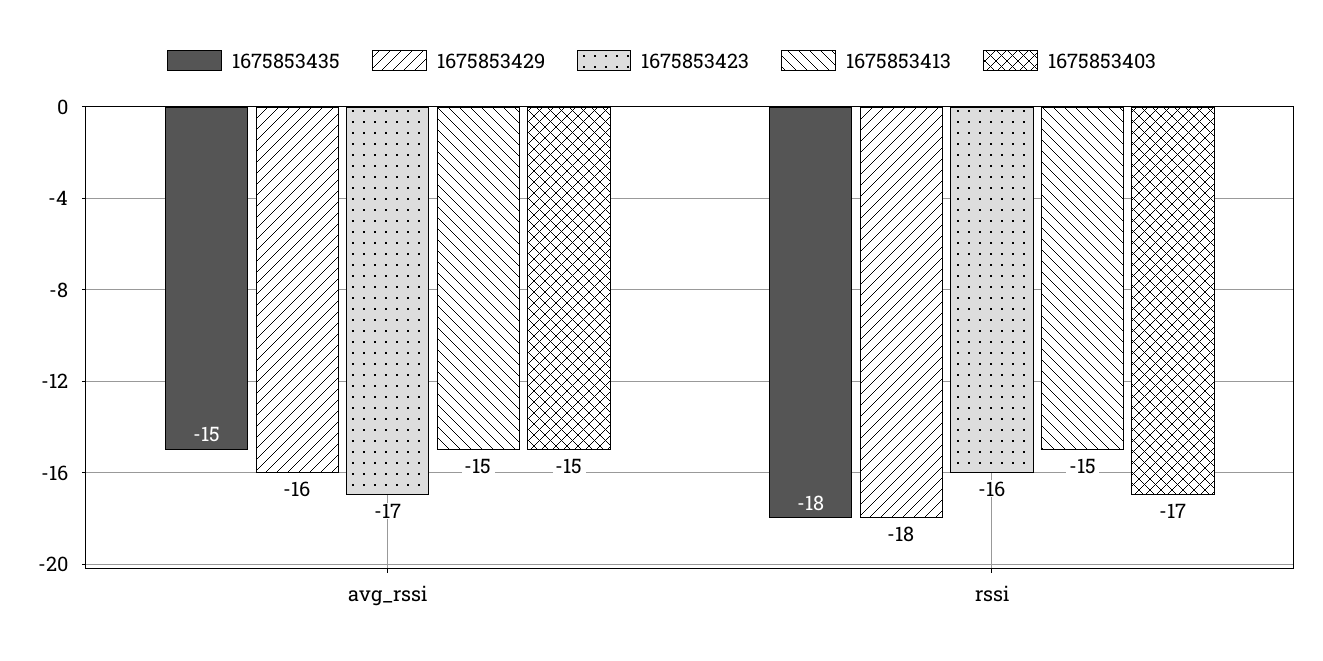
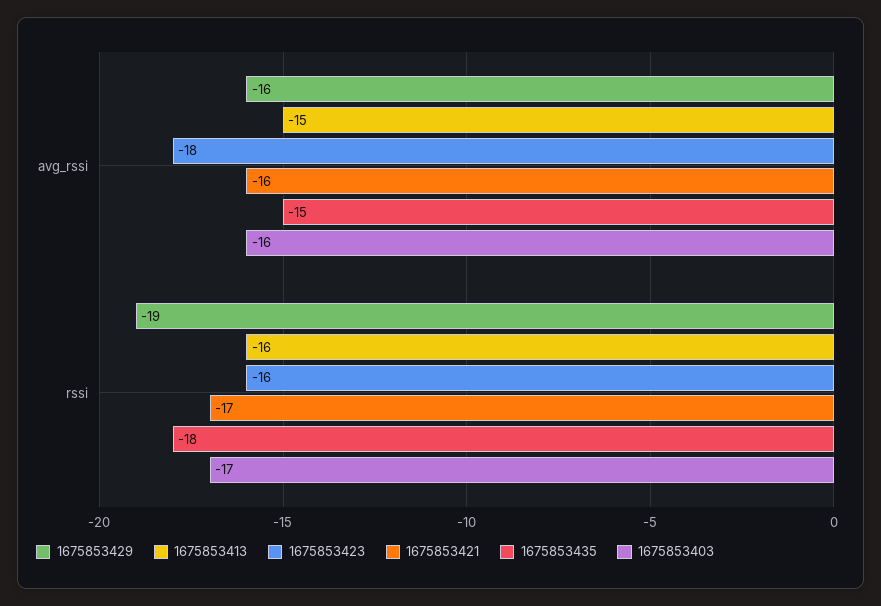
  {
    "1675853435": {
      "avg_rssi": -15,
      "rssi": -18
    },
    "1675853429": {
      "avg_rssi": -16,
-     "rssi": -18
+     "rssi": -19
    },
    "1675853423": {
-     "avg_rssi": -17,
+     "avg_rssi": -18,
      "rssi": -16
    },
    "1675853413": {
      "avg_rssi": -15,
-     "rssi": -15
+     "rssi": -16
    },
    "1675853403": {
-     "avg_rssi": -15,
+     "avg_rssi": -16,
      "rssi": -17
-   }
+   },
+   "1675853421": {
+     "avg_rssi": -16,
+     "rssi": -17
+   }
  }

